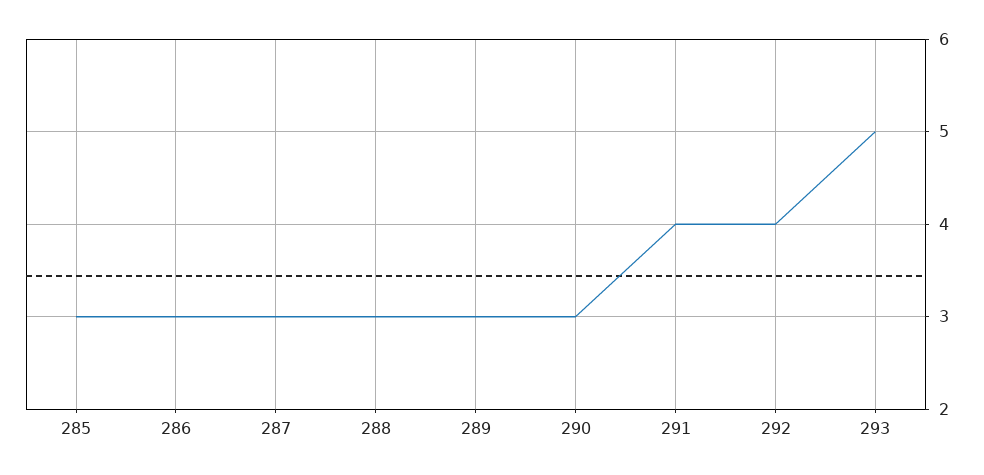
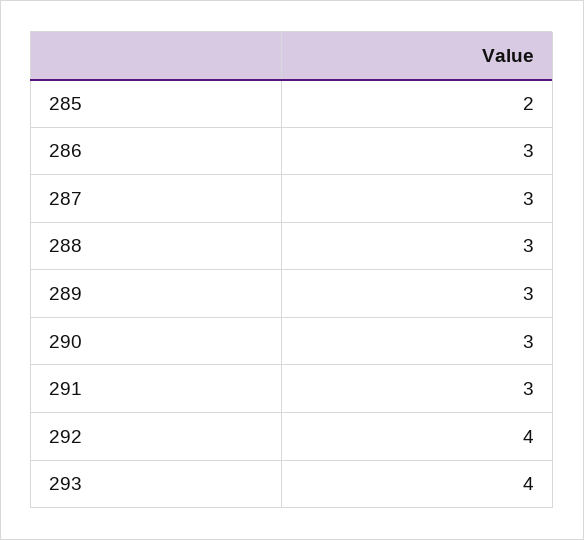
  {
-   "285": 3,
+   "285": 2,
    "286": 3,
    "287": 3,
    "288": 3,
    "289": 3,
    "290": 3,
-   "291": 4,
+   "291": 3,
    "292": 4,
-   "293": 5
+   "293": 4
  }

